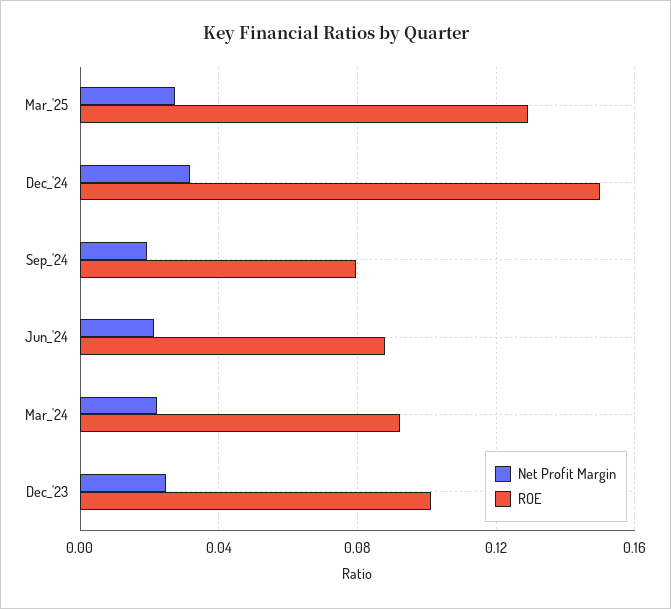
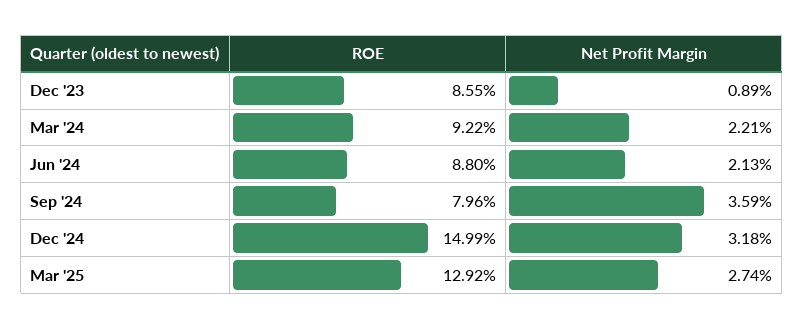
  {
    "Net Profit Margin": {
      "Mar_'25": 0.0274,
      "Dec_'24": 0.0318,
-     "Sep_'24": 0.02,
+     "Sep_'24": 0.0359,
      "Jun_'24": 0.0213,
      "Mar_'24": 0.0221,
-     "Dec_'23": 0.025
+     "Dec_'23": 0.0089
    },
    "ROE": {
      "Mar_'25": 0.1292,
      "Dec_'24": 0.1499,
      "Sep_'24": 0.0796,
      "Jun_'24": 0.088,
      "Mar_'24": 0.0922,
-     "Dec_'23": 0.1
+     "Dec_'23": 0.0855
    }
  }

